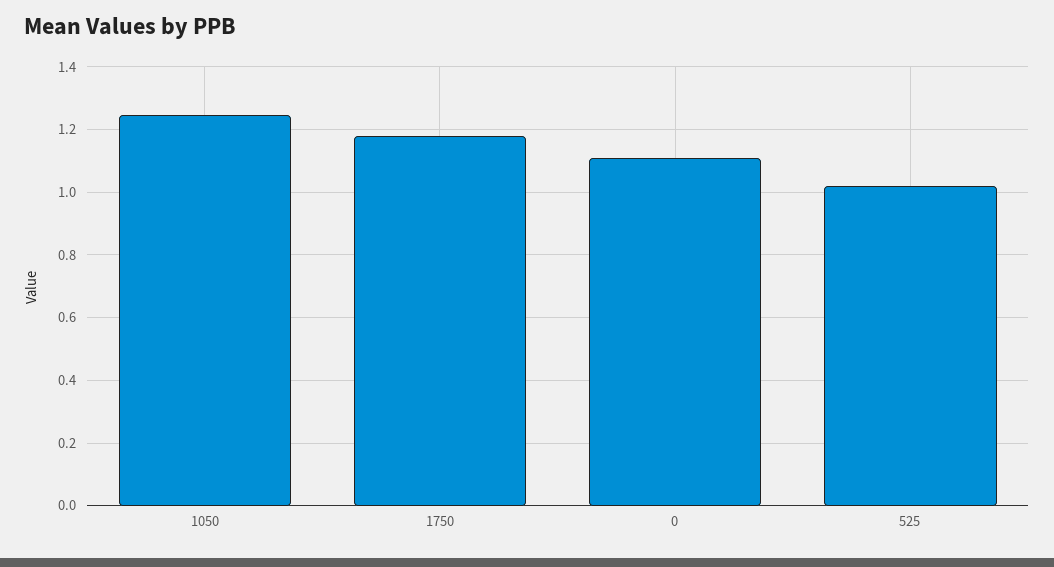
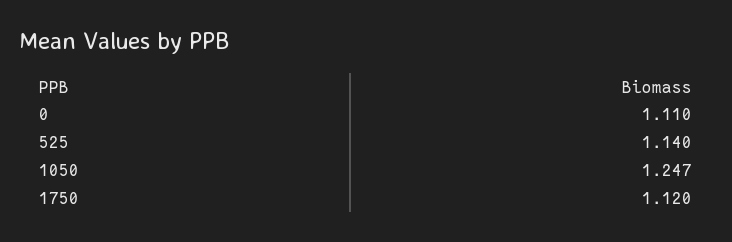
  {
    "1050": 1.247,
-   "1750": 1.18,
+   "1750": 1.12,
    "0": 1.11,
-   "525": 1.02
+   "525": 1.14
  }

